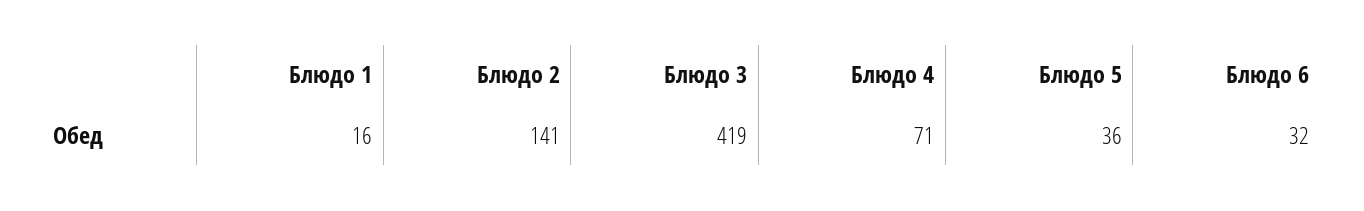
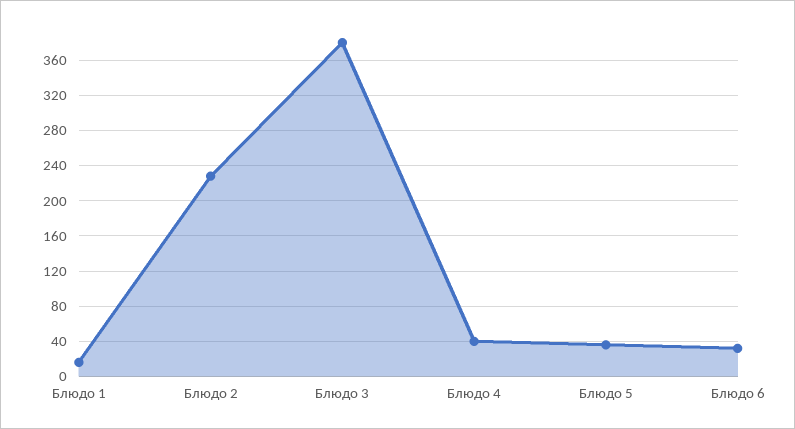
  {
    "Блюдо 1": 16,
-   "Блюдо 2": 141,
+   "Блюдо 2": 230,
-   "Блюдо 3": 419,
+   "Блюдо 3": 380,
-   "Блюдо 4": 71,
+   "Блюдо 4": 40,
    "Блюдо 5": 36,
    "Блюдо 6": 32
  }

